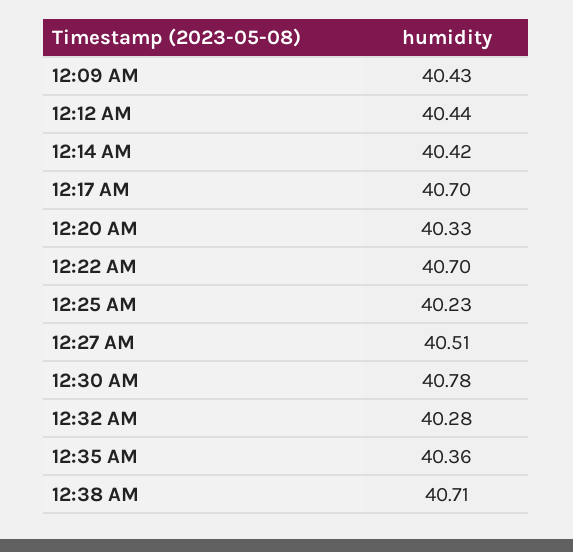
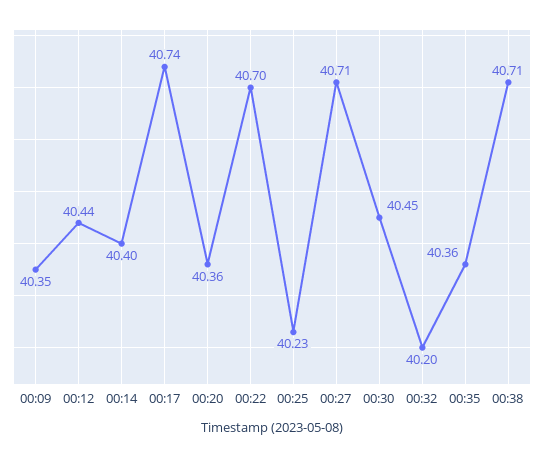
  {
-   "12:09 AM": 40.43,
+   "12:09 AM": 40.35,
    "12:12 AM": 40.44,
-   "12:14 AM": 40.42,
+   "12:14 AM": 40.4,
-   "12:17 AM": 40.7,
+   "12:17 AM": 40.74,
-   "12:20 AM": 40.33,
+   "12:20 AM": 40.36,
    "12:22 AM": 40.7,
    "12:25 AM": 40.23,
-   "12:27 AM": 40.51,
+   "12:27 AM": 40.71,
-   "12:30 AM": 40.78,
+   "12:30 AM": 40.45,
-   "12:32 AM": 40.28,
+   "12:32 AM": 40.2,
    "12:35 AM": 40.36,
    "12:38 AM": 40.71
  }

